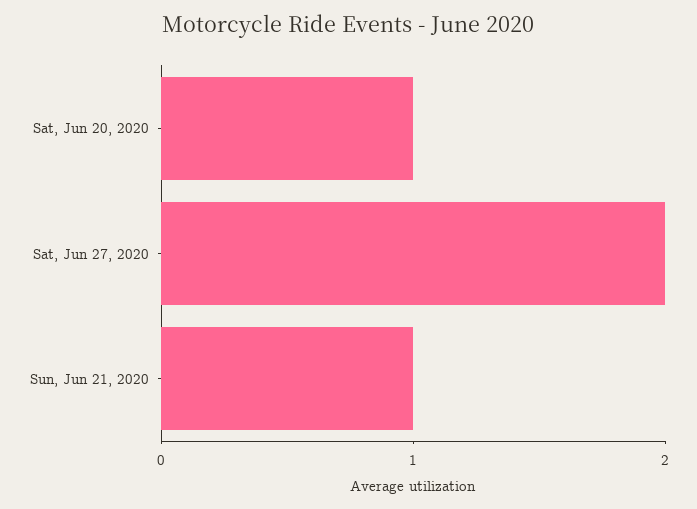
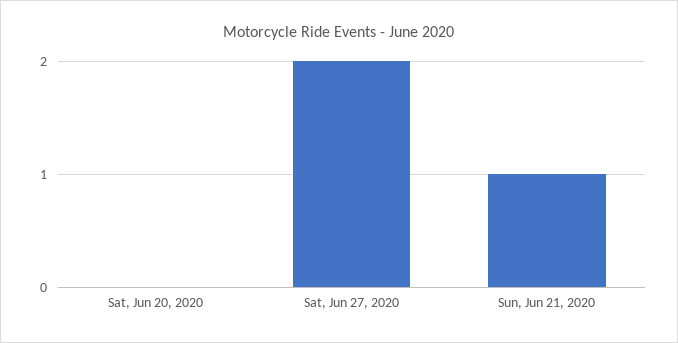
  {
-   "Sat, Jun 20, 2020": 1,
+   "Sat, Jun 20, 2020": 0,
    "Sat, Jun 27, 2020": 2,
    "Sun, Jun 21, 2020": 1
  }

